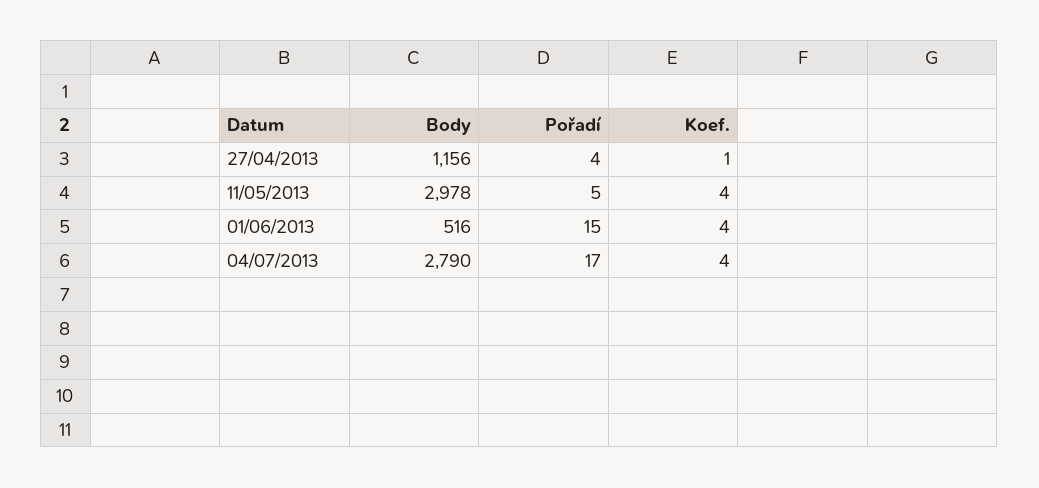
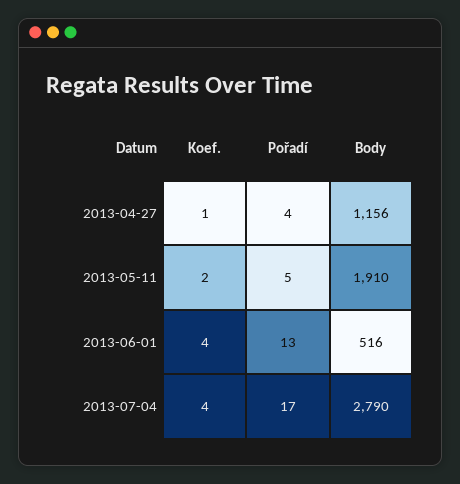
  {
    "Body": {
      "27/04/2013": 1156,
-     "11/05/2013": 2978,
+     "11/05/2013": 1910,
      "01/06/2013": 516,
      "04/07/2013": 2790
    },
    "Pořadí": {
      "27/04/2013": 4,
      "11/05/2013": 5,
-     "01/06/2013": 15,
+     "01/06/2013": 13,
      "04/07/2013": 17
    },
    "Koef.": {
      "27/04/2013": 1,
-     "11/05/2013": 4,
+     "11/05/2013": 2,
      "01/06/2013": 4,
      "04/07/2013": 4
    }
  }

